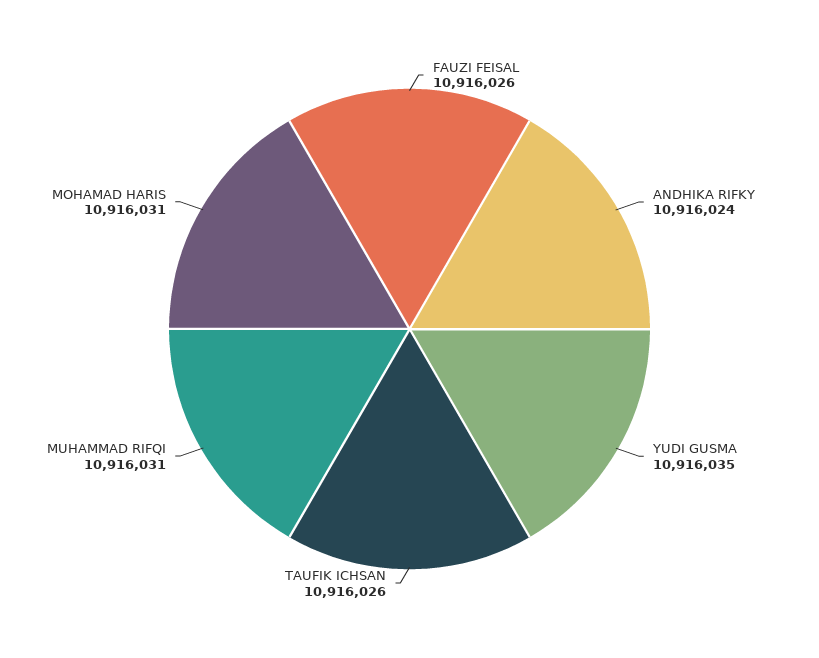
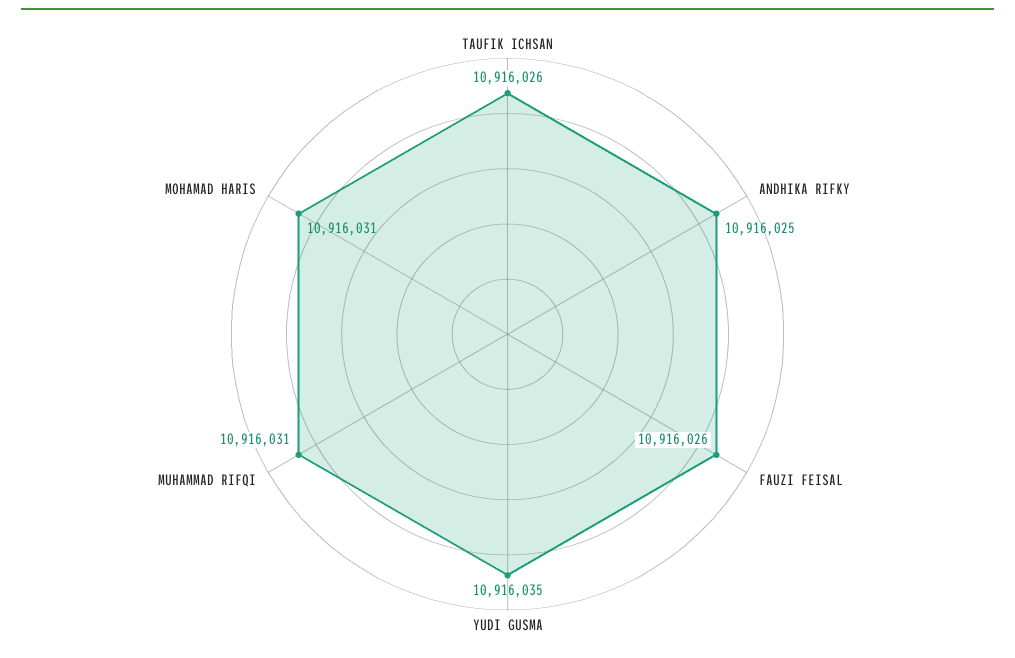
  {
    "FAUZI FEISAL": 10916026,
-   "ANDHIKA RIFKY": 10916024,
+   "ANDHIKA RIFKY": 10916025,
    "YUDI GUSMA": 10916035,
    "TAUFIK ICHSAN": 10916026,
    "MUHAMMAD RIFQI": 10916031,
    "MOHAMAD HARIS": 10916031
  }

